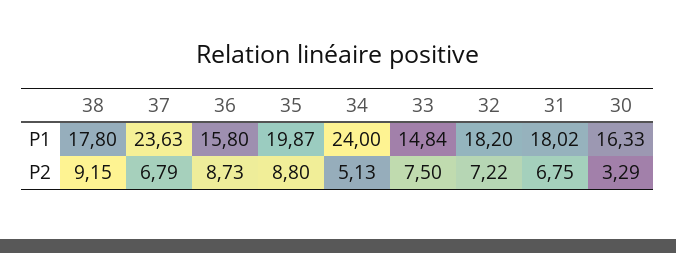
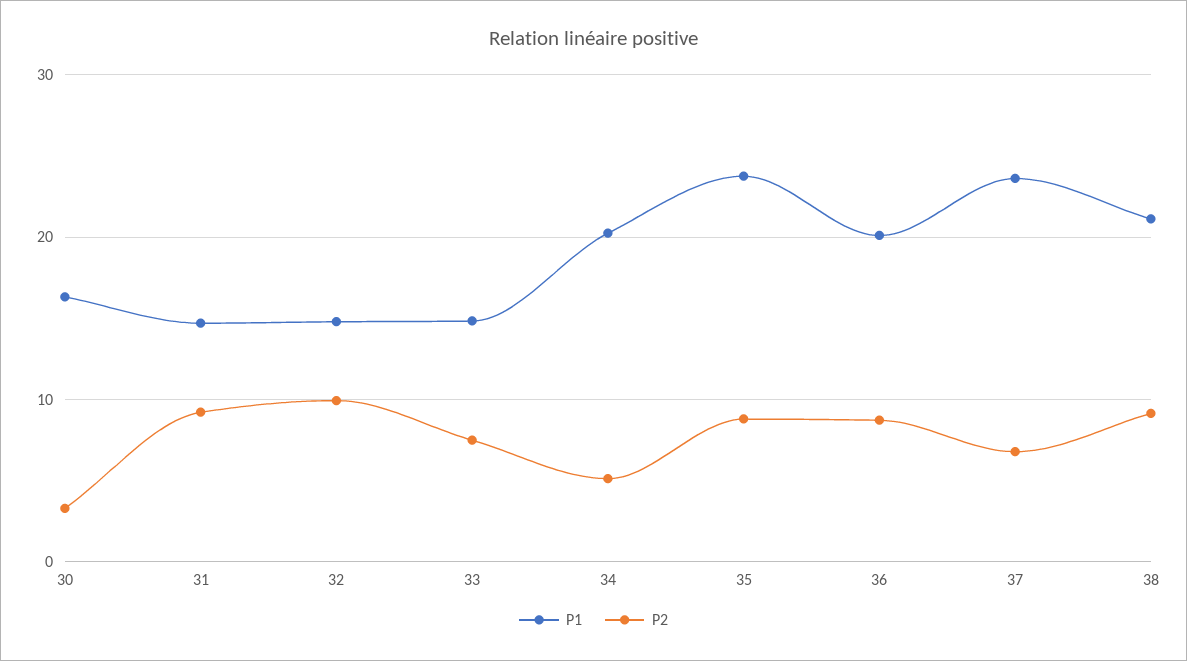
  {
    "P1": {
-     "38": 17.8,
+     "38": 21,
      "37": 23.63,
-     "36": 15.8,
+     "36": 20,
-     "35": 19.87,
+     "35": 24,
-     "34": 24,
+     "34": 20,
      "33": 14.84,
-     "32": 18.2,
+     "32": 15,
-     "31": 18.02,
+     "31": 15,
      "30": 16.33
    },
    "P2": {
      "38": 9.15,
      "37": 6.79,
      "36": 8.73,
      "35": 8.8,
      "34": 5.13,
      "33": 7.5,
-     "32": 7.22,
+     "32": 10,
-     "31": 6.75,
+     "31": 9,
      "30": 3.29
    }
  }

